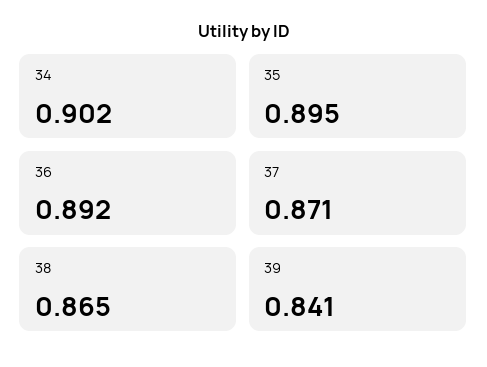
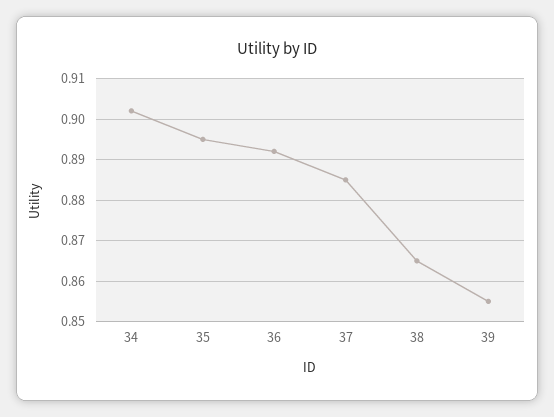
  {
    "34": 0.902,
    "35": 0.895,
    "36": 0.892,
-   "37": 0.871,
+   "37": 0.885,
    "38": 0.865,
-   "39": 0.841
+   "39": 0.855
  }

